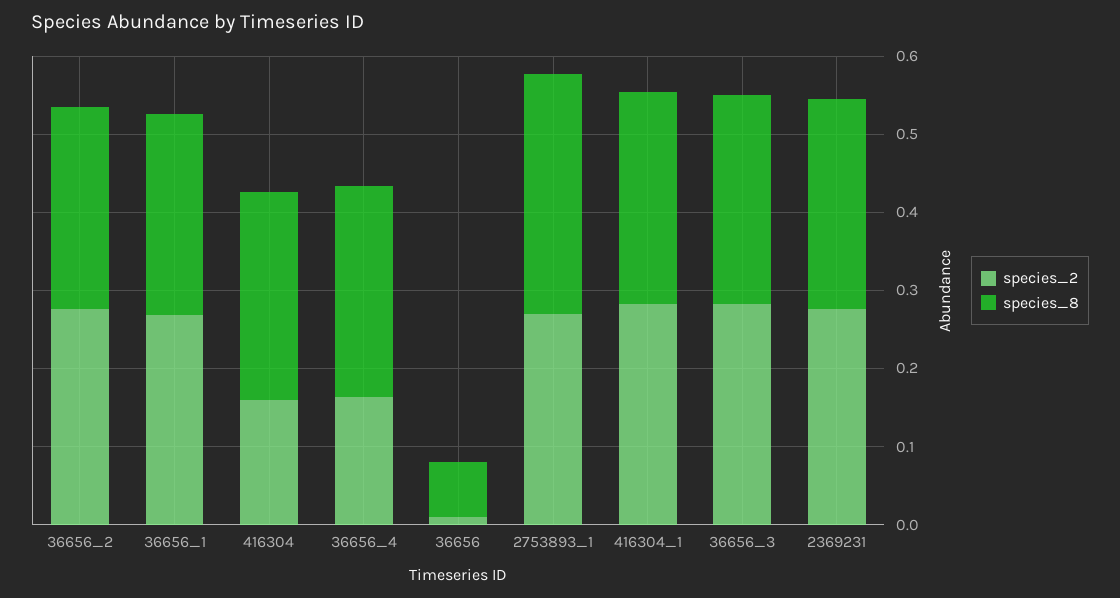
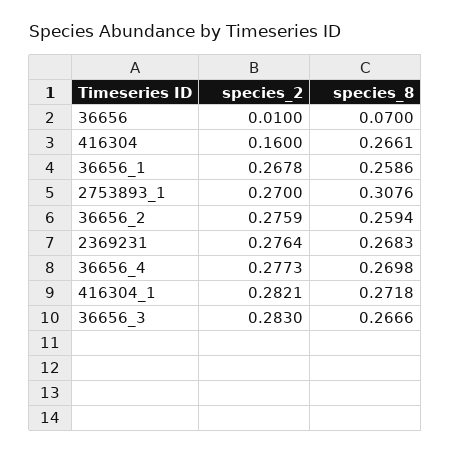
  {
    "species_2": {
      "36656_2": 0.2759,
      "36656_1": 0.2678,
      "416304": 0.16,
-     "36656_4": 0.16,
+     "36656_4": 0.2773,
      "36656": 0.01,
      "2753893_1": 0.27,
      "416304_1": 0.2821,
      "36656_3": 0.283,
      "2369231": 0.2764
    },
    "species_8": {
      "36656_2": 0.2594,
      "36656_1": 0.2586,
      "416304": 0.2661,
      "36656_4": 0.2698,
      "36656": 0.07,
      "2753893_1": 0.3076,
      "416304_1": 0.2718,
      "36656_3": 0.2666,
      "2369231": 0.2683
    }
  }

